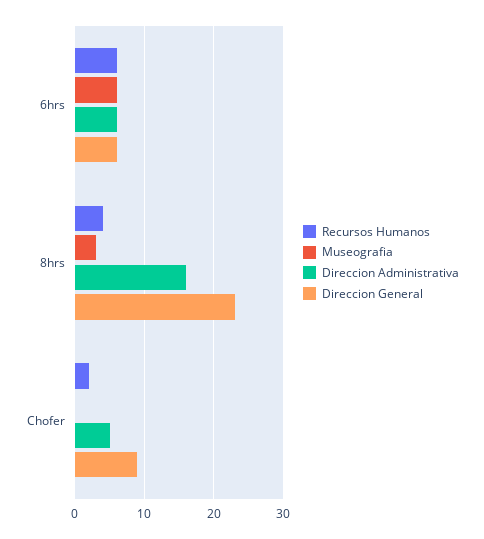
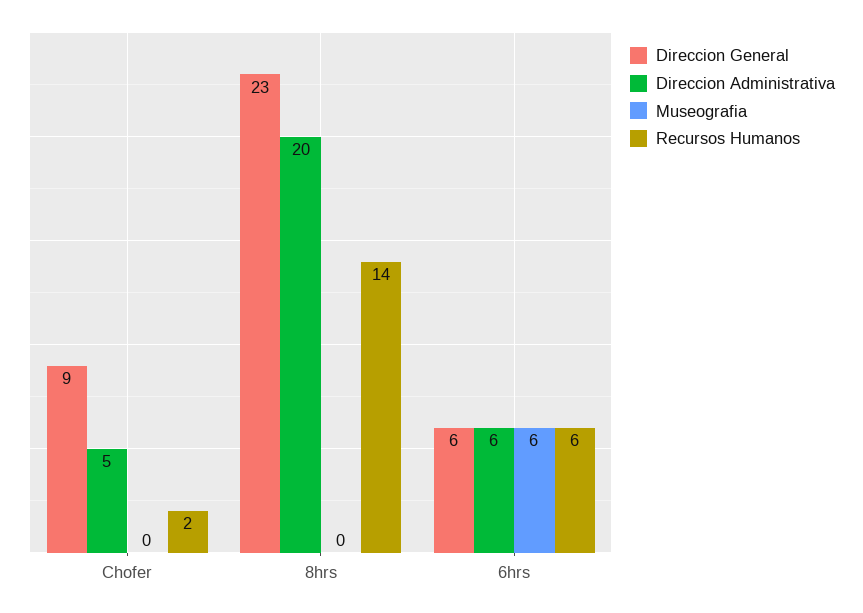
  {
    "Recursos Humanos": {
      "6hrs": 6,
-     "8hrs": 4,
+     "8hrs": 14,
      "Chofer": 2
    },
    "Museografia": {
      "6hrs": 6,
-     "8hrs": 3,
+     "8hrs": 0,
      "Chofer": 0
    },
    "Direccion Administrativa": {
      "6hrs": 6,
-     "8hrs": 16,
+     "8hrs": 20,
      "Chofer": 5
    },
    "Direccion General": {
      "6hrs": 6,
      "8hrs": 23,
      "Chofer": 9
    }
  }

